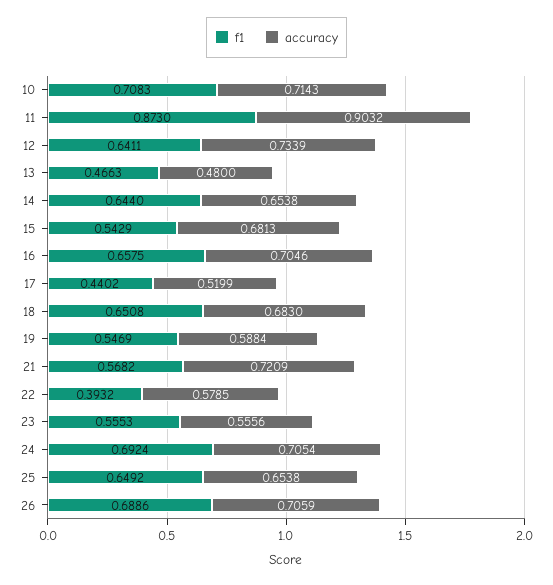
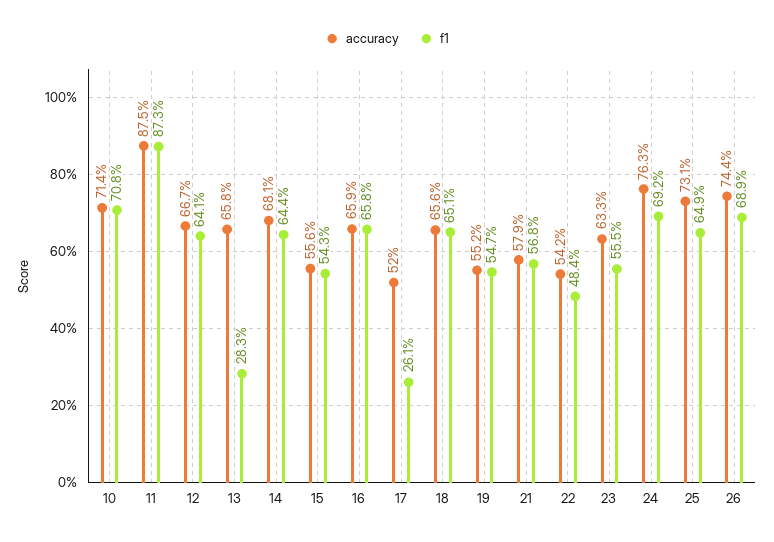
  {
    "f1": {
      "10": 0.7083,
      "11": 0.873,
      "12": 0.6411,
-     "13": 0.4663,
+     "13": 0.283,
      "14": 0.644,
      "15": 0.5429,
      "16": 0.6575,
-     "17": 0.4402,
+     "17": 0.261,
      "18": 0.6508,
      "19": 0.5469,
      "21": 0.5682,
-     "22": 0.3932,
+     "22": 0.484,
      "23": 0.5553,
      "24": 0.6924,
      "25": 0.6492,
      "26": 0.6886
    },
    "accuracy": {
      "10": 0.7143,
-     "11": 0.9032,
+     "11": 0.875,
-     "12": 0.7339,
+     "12": 0.667,
-     "13": 0.48,
+     "13": 0.658,
-     "14": 0.6538,
+     "14": 0.681,
-     "15": 0.6813,
+     "15": 0.556,
-     "16": 0.7046,
+     "16": 0.659,
      "17": 0.5199,
-     "18": 0.683,
+     "18": 0.656,
-     "19": 0.5884,
+     "19": 0.552,
-     "21": 0.7209,
+     "21": 0.579,
-     "22": 0.5785,
+     "22": 0.542,
-     "23": 0.5556,
+     "23": 0.633,
-     "24": 0.7054,
+     "24": 0.763,
-     "25": 0.6538,
+     "25": 0.731,
-     "26": 0.7059
+     "26": 0.744
    }
  }

